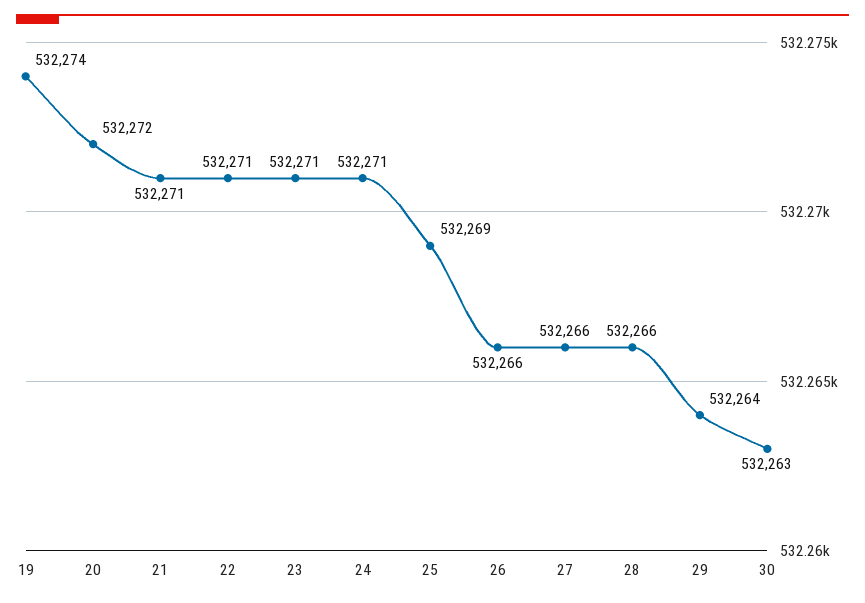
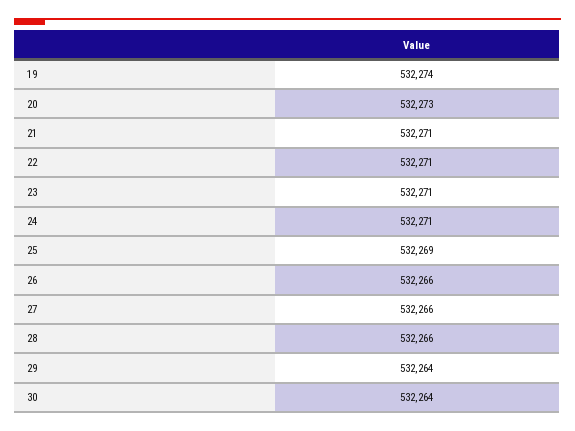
  {
    "19": 532274,
-   "20": 532272,
+   "20": 532273,
    "21": 532271,
    "22": 532271,
    "23": 532271,
    "24": 532271,
    "25": 532269,
    "26": 532266,
    "27": 532266,
    "28": 532266,
    "29": 532264,
-   "30": 532263
+   "30": 532264
  }

